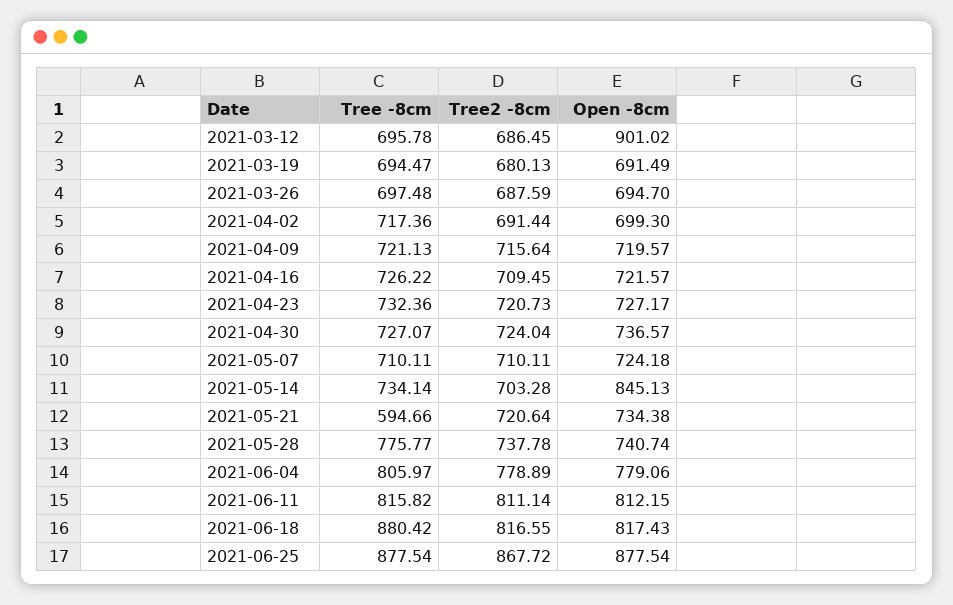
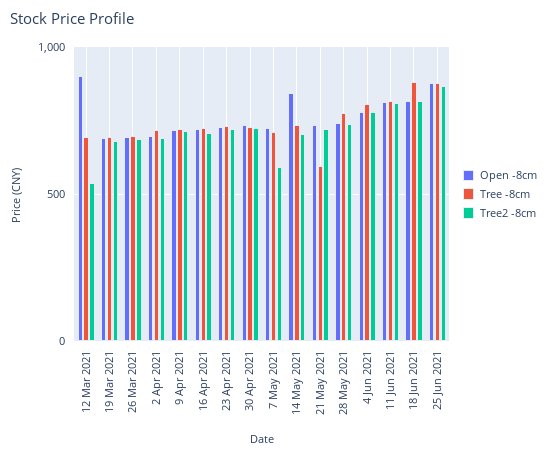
  {
    "Tree -8cm": {
      "2021-03-12": 695.78,
      "2021-03-19": 694.47,
      "2021-03-26": 697.48,
      "2021-04-02": 717.36,
      "2021-04-09": 721.13,
      "2021-04-16": 726.22,
      "2021-04-23": 732.36,
      "2021-04-30": 727.07,
      "2021-05-07": 710.11,
      "2021-05-14": 734.14,
      "2021-05-21": 594.66,
      "2021-05-28": 775.77,
      "2021-06-04": 805.97,
      "2021-06-11": 815.82,
      "2021-06-18": 880.42,
      "2021-06-25": 877.54
    },
    "Tree2 -8cm": {
-     "2021-03-12": 686.45,
+     "2021-03-12": 550,
      "2021-03-19": 680.13,
      "2021-03-26": 687.59,
      "2021-04-02": 691.44,
      "2021-04-09": 715.64,
      "2021-04-16": 709.45,
      "2021-04-23": 720.73,
      "2021-04-30": 724.04,
-     "2021-05-07": 710.11,
+     "2021-05-07": 600,
      "2021-05-14": 703.28,
      "2021-05-21": 720.64,
      "2021-05-28": 737.78,
      "2021-06-04": 778.89,
      "2021-06-11": 811.14,
      "2021-06-18": 816.55,
      "2021-06-25": 867.72
    },
    "Open -8cm": {
      "2021-03-12": 901.02,
      "2021-03-19": 691.49,
      "2021-03-26": 694.7,
      "2021-04-02": 699.3,
      "2021-04-09": 719.57,
      "2021-04-16": 721.57,
      "2021-04-23": 727.17,
      "2021-04-30": 736.57,
      "2021-05-07": 724.18,
      "2021-05-14": 845.13,
      "2021-05-21": 734.38,
      "2021-05-28": 740.74,
      "2021-06-04": 779.06,
      "2021-06-11": 812.15,
      "2021-06-18": 817.43,
      "2021-06-25": 877.54
    }
  }

